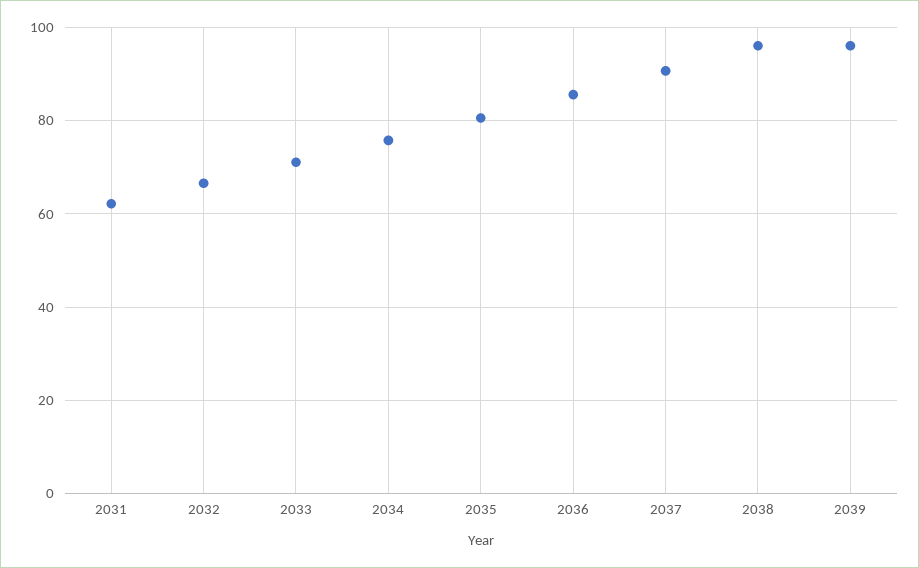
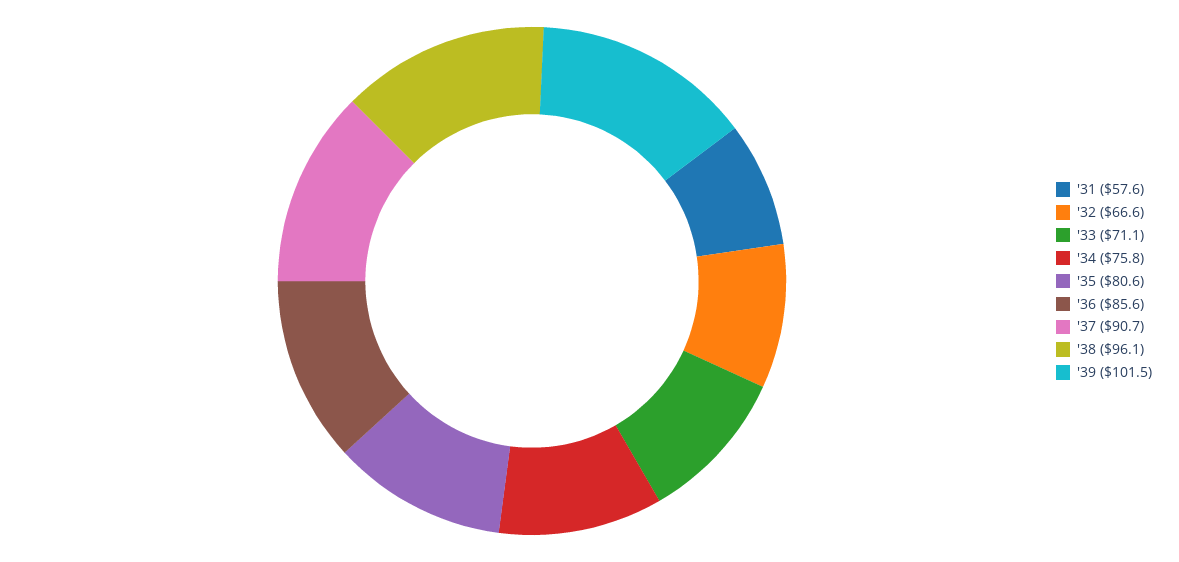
  {
-   "2031": 62,
+   "2031": 57.6,
    "2032": 66.6,
    "2033": 71.1,
    "2034": 75.8,
    "2035": 80.6,
    "2036": 85.6,
    "2037": 90.7,
    "2038": 96.1,
-   "2039": 96
+   "2039": 101.5
  }

